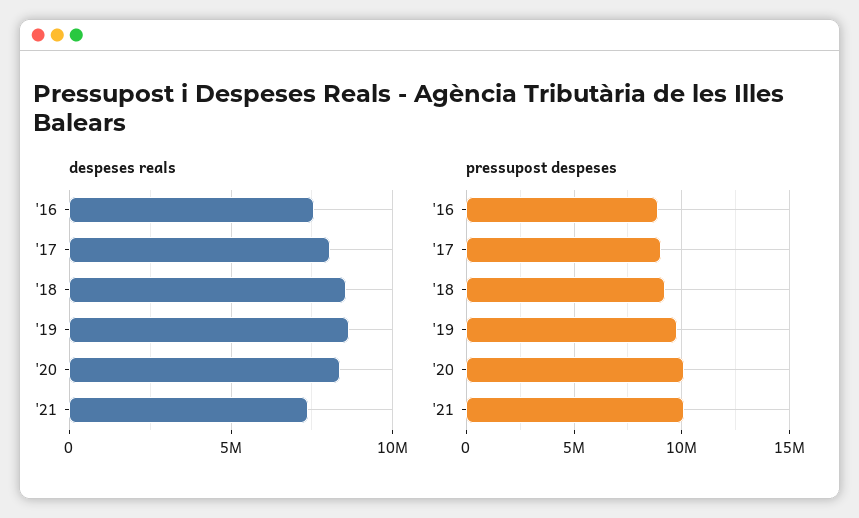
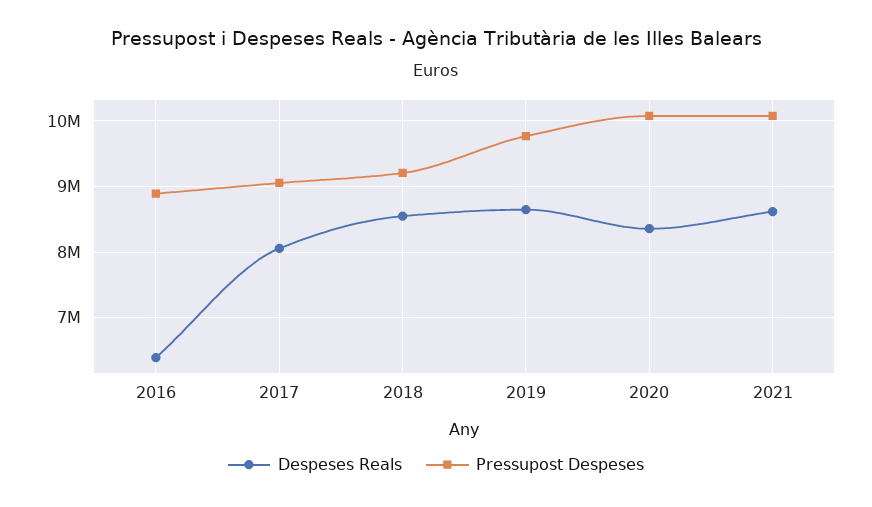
  {
    "despeses reals": {
-     "'16": 7500000,
+     "'16": 6400000,
      "'17": 8100000,
      "'18": 8600000,
      "'19": 8700000,
      "'20": 8400000,
-     "'21": 7500000
+     "'21": 8600000
    },
    "pressupost despeses": {
      "'16": 8900000,
      "'17": 9100000,
      "'18": 9200000,
      "'19": 9800000,
      "'20": 10100000,
      "'21": 10100000
    }
  }

